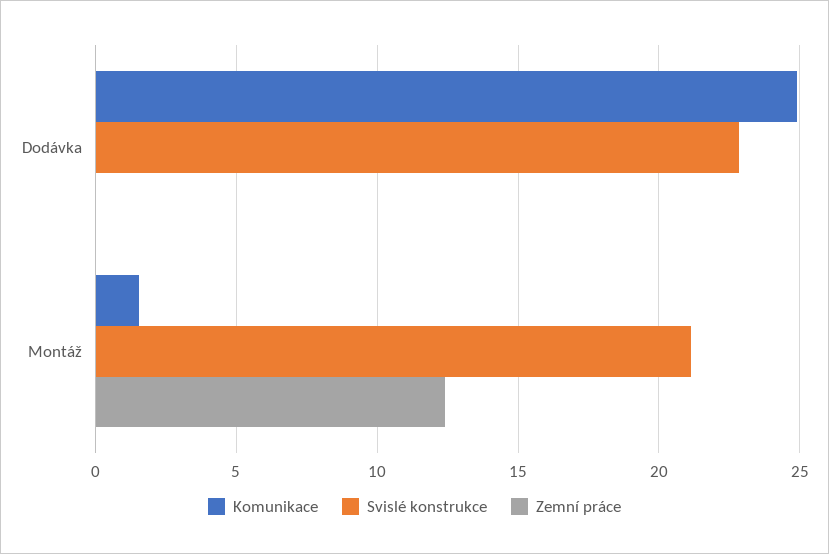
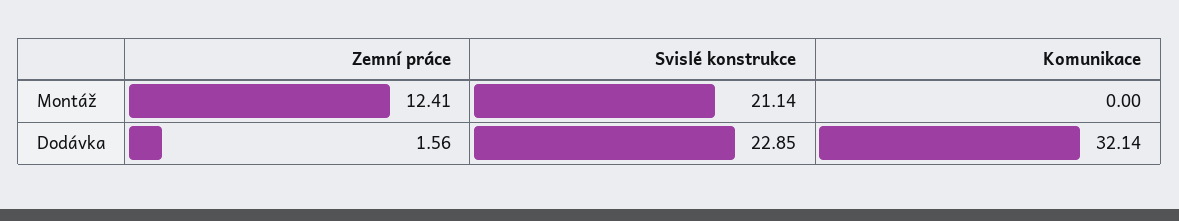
  {
    "Komunikace": {
-     "Dodávka": 25,
+     "Dodávka": 32.14,
-     "Montáž": 1.5
+     "Montáž": 0
    },
    "Svislé konstrukce": {
      "Dodávka": 22.85,
      "Montáž": 21.14
    },
    "Zemní práce": {
-     "Dodávka": 0,
+     "Dodávka": 1.56,
      "Montáž": 12.41
    }
  }

